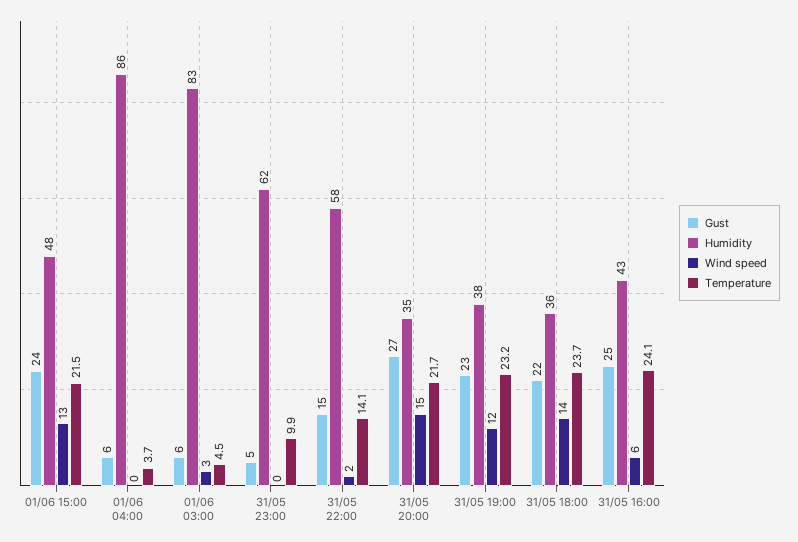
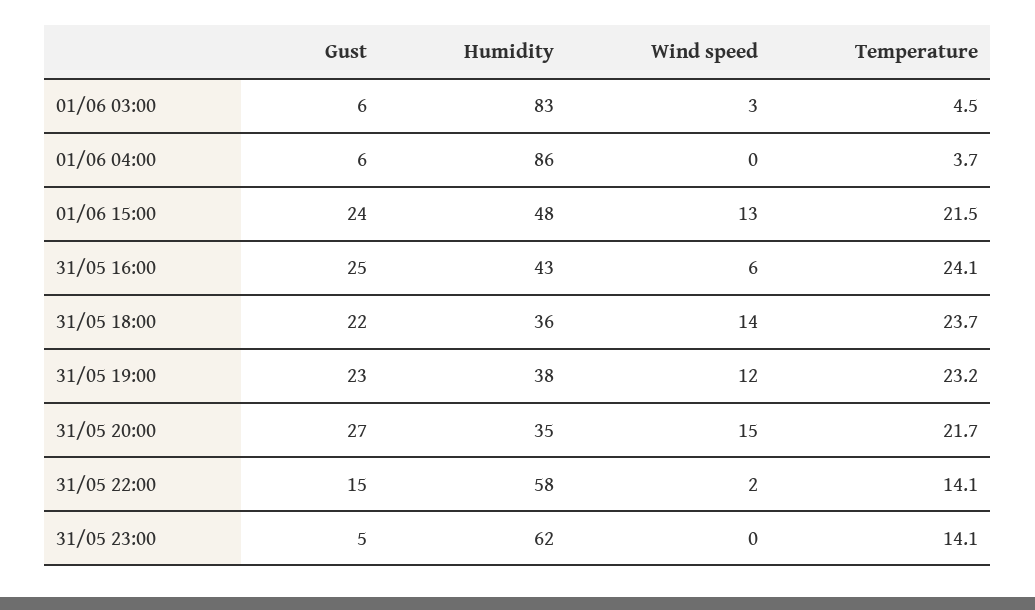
  {
    "Gust": {
      "01/06 15:00": 24,
      "01/06 04:00": 6,
      "01/06 03:00": 6,
      "31/05 23:00": 5,
      "31/05 22:00": 15,
      "31/05 20:00": 27,
      "31/05 19:00": 23,
      "31/05 18:00": 22,
      "31/05 16:00": 25
    },
    "Humidity": {
      "01/06 15:00": 48,
      "01/06 04:00": 86,
      "01/06 03:00": 83,
      "31/05 23:00": 62,
      "31/05 22:00": 58,
      "31/05 20:00": 35,
      "31/05 19:00": 38,
      "31/05 18:00": 36,
      "31/05 16:00": 43
    },
    "Wind speed": {
      "01/06 15:00": 13,
      "01/06 04:00": 0,
      "01/06 03:00": 3,
      "31/05 23:00": 0,
      "31/05 22:00": 2,
      "31/05 20:00": 15,
      "31/05 19:00": 12,
      "31/05 18:00": 14,
      "31/05 16:00": 6
    },
    "Temperature": {
      "01/06 15:00": 21.5,
      "01/06 04:00": 3.7,
      "01/06 03:00": 4.5,
-     "31/05 23:00": 9.9,
+     "31/05 23:00": 14.1,
      "31/05 22:00": 14.1,
      "31/05 20:00": 21.7,
      "31/05 19:00": 23.2,
      "31/05 18:00": 23.7,
      "31/05 16:00": 24.1
    }
  }

